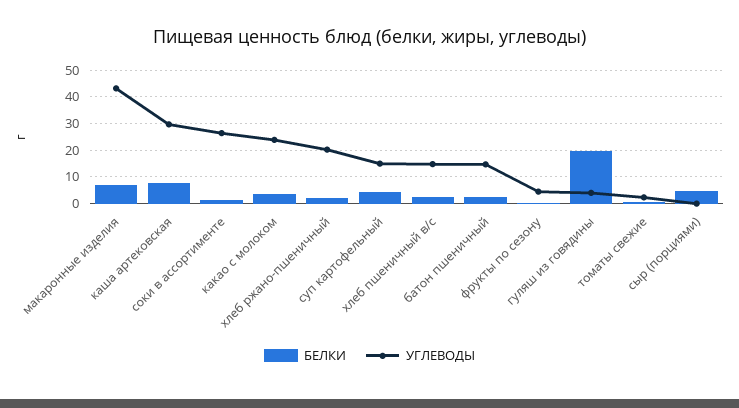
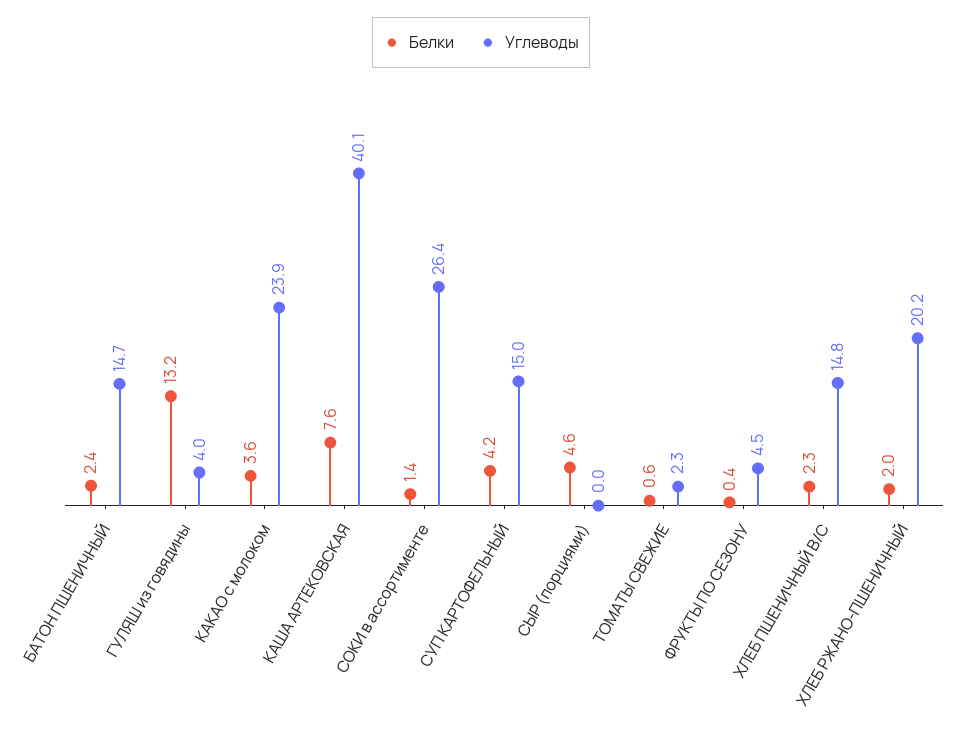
  {
    "БЕЛКИ": {
-     "макаронные изделия": 7.5,
      "каша артековская": 7.6,
      "соки в ассортименте": 1.4,
      "какао с молоком": 3.6,
      "хлеб ржано-пшеничный": 2,
      "суп картофельный": 4.2,
      "хлеб пшеничный в/с": 2.3,
      "батон пшеничный": 2.4,
      "фрукты по сезону": 0.4,
-     "гуляш из говядины": 20,
+     "гуляш из говядины": 13.2,
      "томаты свежие": 0.6,
      "сыр (порциями)": 4.6
    },
    "УГЛЕВОДЫ": {
-     "макаронные изделия": 42.5,
-     "каша артековская": 30,
+     "каша артековская": 40.1,
      "соки в ассортименте": 26.4,
      "какао с молоком": 23.9,
      "хлеб ржано-пшеничный": 20.2,
      "суп картофельный": 15,
      "хлеб пшеничный в/с": 14.8,
      "батон пшеничный": 14.7,
      "фрукты по сезону": 4.5,
      "гуляш из говядины": 4,
      "томаты свежие": 2.3,
      "сыр (порциями)": 0
    }
  }

